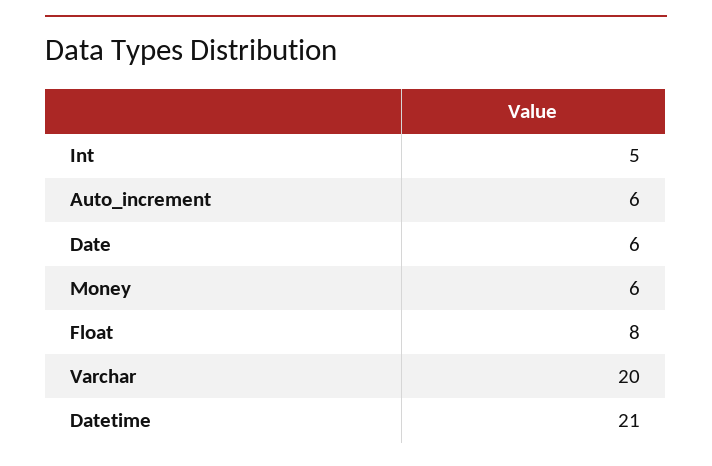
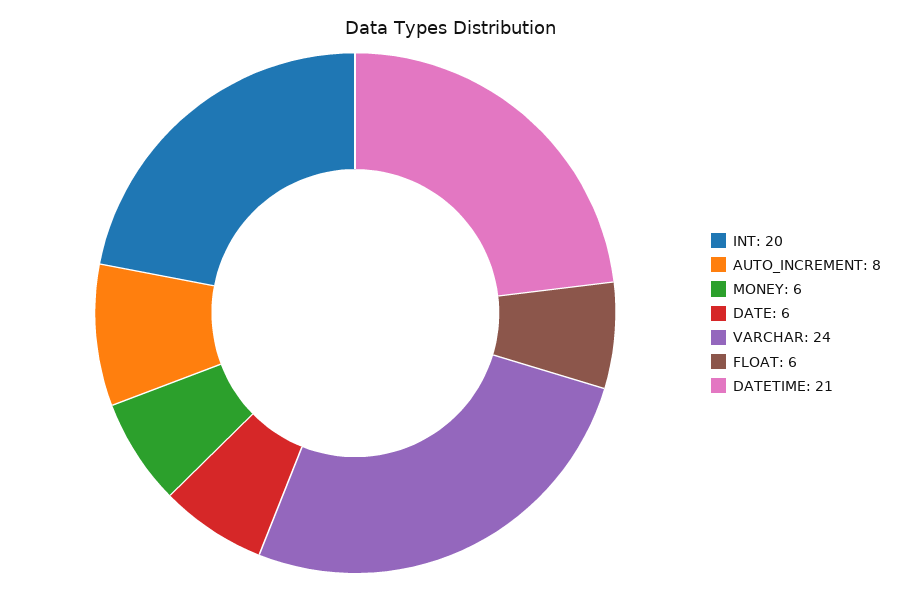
  {
-   "Int": 5,
+   "Int": 20,
-   "Auto_increment": 6,
+   "Auto_increment": 8,
    "Date": 6,
    "Money": 6,
-   "Float": 8,
+   "Float": 6,
-   "Varchar": 20,
+   "Varchar": 24,
    "Datetime": 21
  }

